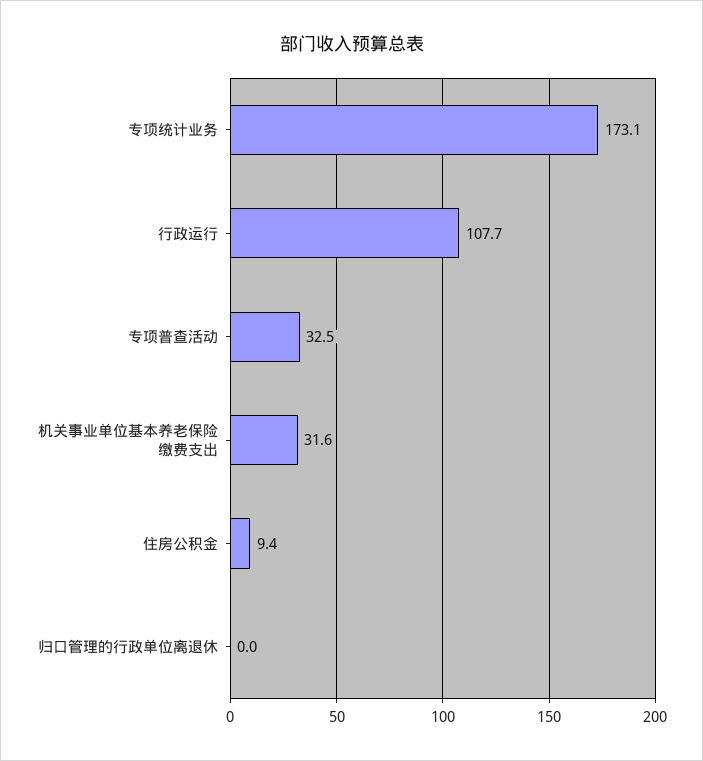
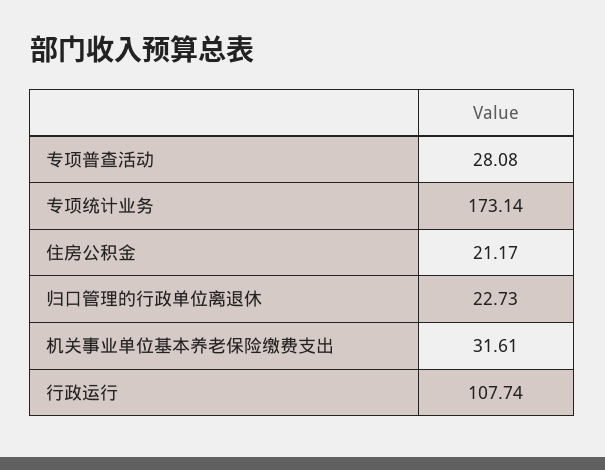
  {
    "专项统计业务": 173.14,
    "行政运行": 107.74,
-   "专项普查活动": 32.5,
+   "专项普查活动": 28.08,
    "机关事业单位基本养老保险缴费支出": 31.61,
-   "住房公积金": 9.4,
+   "住房公积金": 21.17,
-   "归口管理的行政单位离退休": 0
+   "归口管理的行政单位离退休": 22.73
  }

